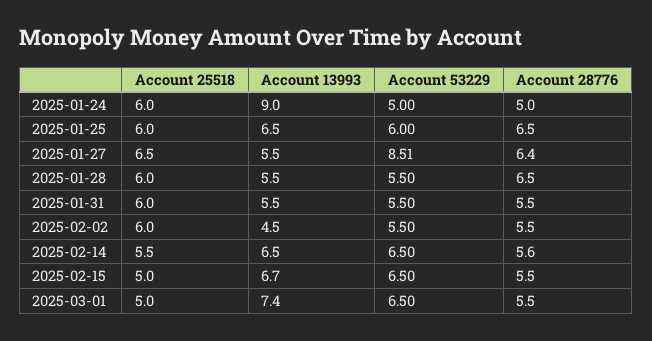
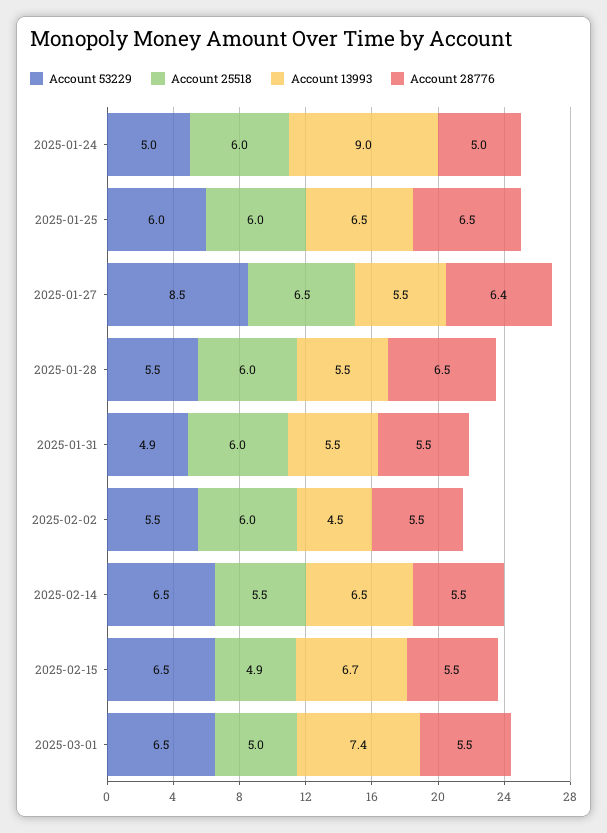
  {
    "Account 25518": {
      "2025-01-24": 6,
      "2025-01-25": 6,
      "2025-01-27": 6.5,
      "2025-01-28": 6,
      "2025-01-31": 6,
      "2025-02-02": 6,
      "2025-02-14": 5.5,
-     "2025-02-15": 5,
+     "2025-02-15": 4.9,
      "2025-03-01": 5
    },
    "Account 13993": {
      "2025-01-24": 9,
      "2025-01-25": 6.5,
      "2025-01-27": 5.5,
      "2025-01-28": 5.5,
      "2025-01-31": 5.5,
      "2025-02-02": 4.5,
      "2025-02-14": 6.5,
      "2025-02-15": 6.7,
      "2025-03-01": 7.4
    },
    "Account 53229": {
      "2025-01-24": 5,
      "2025-01-25": 6,
      "2025-01-27": 8.51,
      "2025-01-28": 5.5,
-     "2025-01-31": 5.5,
+     "2025-01-31": 4.9,
      "2025-02-02": 5.5,
      "2025-02-14": 6.5,
      "2025-02-15": 6.5,
      "2025-03-01": 6.5
    },
    "Account 28776": {
      "2025-01-24": 5,
      "2025-01-25": 6.5,
      "2025-01-27": 6.4,
      "2025-01-28": 6.5,
      "2025-01-31": 5.5,
      "2025-02-02": 5.5,
-     "2025-02-14": 5.6,
+     "2025-02-14": 5.5,
      "2025-02-15": 5.5,
      "2025-03-01": 5.5
    }
  }

